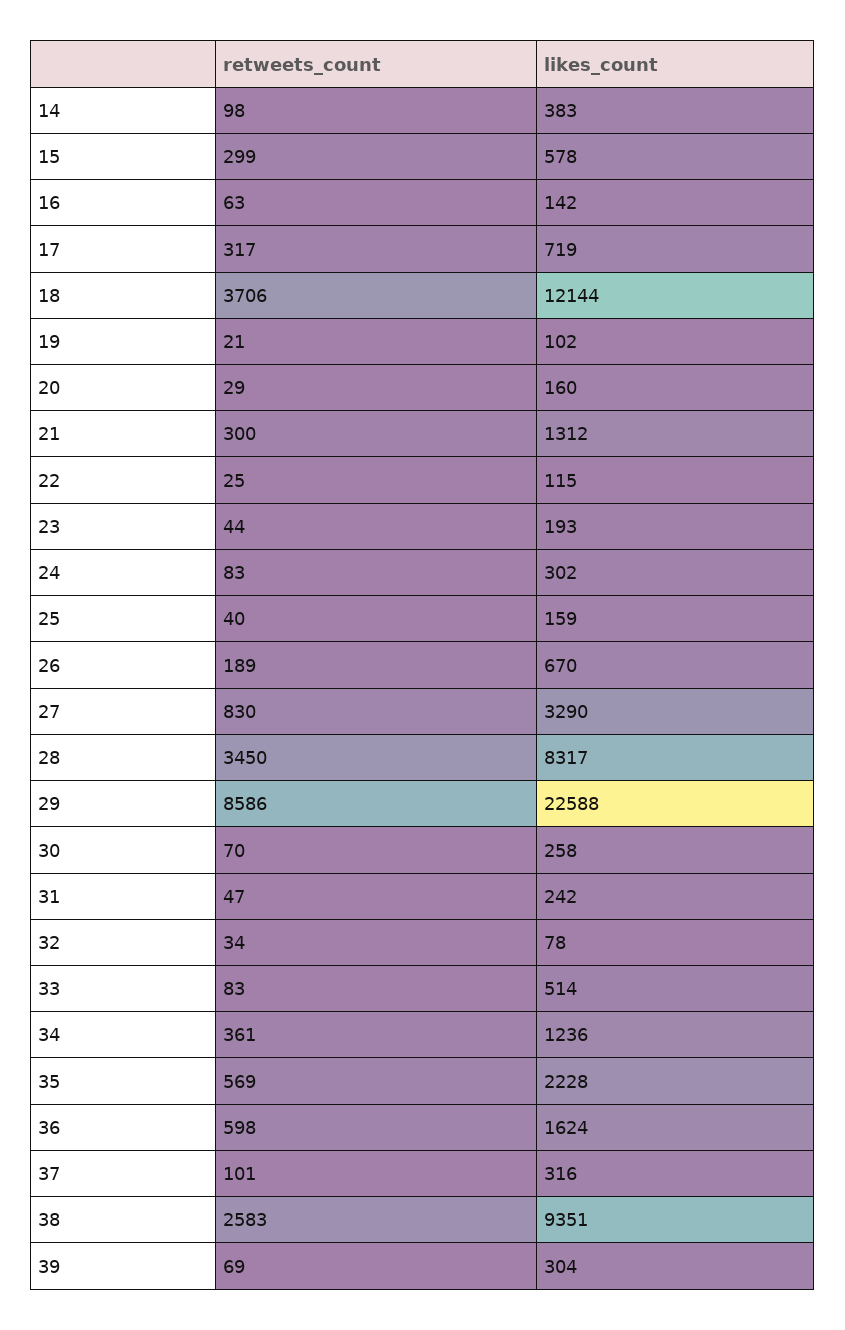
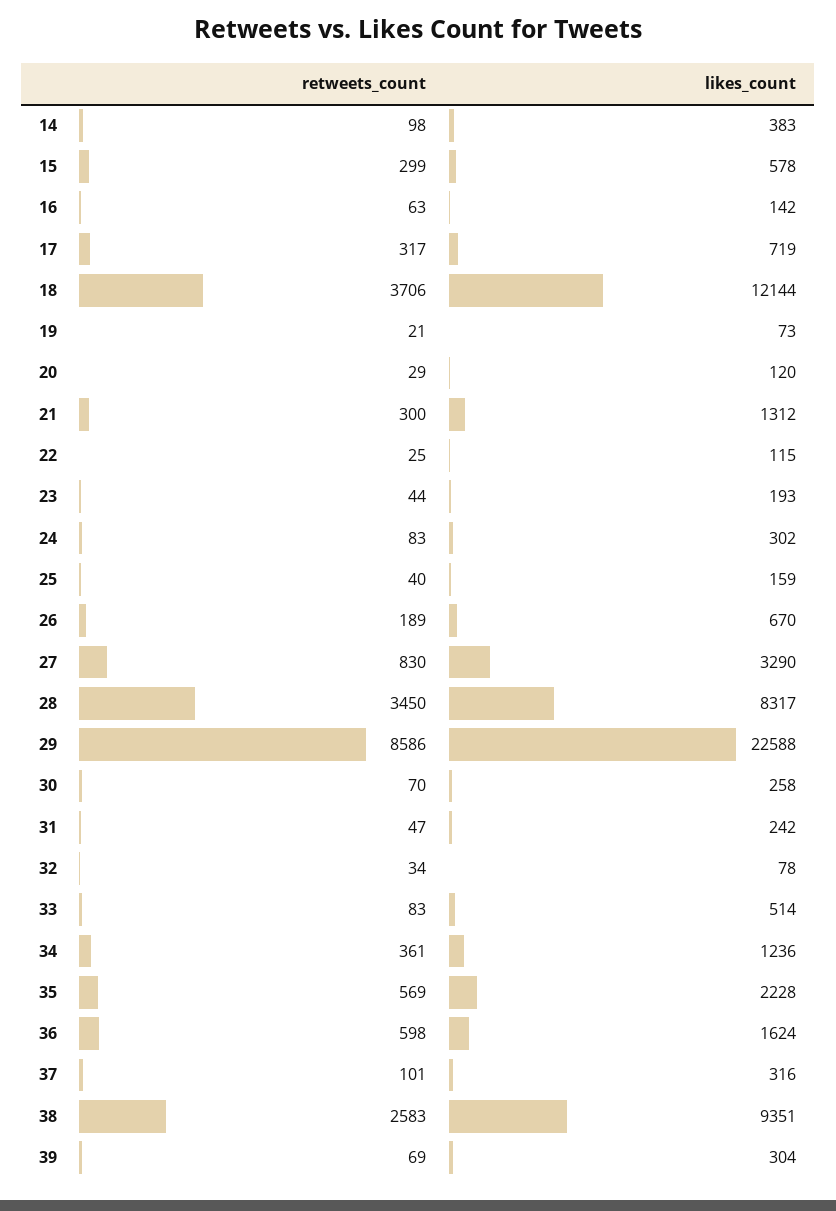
  {
    "retweets_count": {
      "14": 98,
      "15": 299,
      "16": 63,
      "17": 317,
      "18": 3706,
      "19": 21,
      "20": 29,
      "21": 300,
      "22": 25,
      "23": 44,
      "24": 83,
      "25": 40,
      "26": 189,
      "27": 830,
      "28": 3450,
      "29": 8586,
      "30": 70,
      "31": 47,
      "32": 34,
      "33": 83,
      "34": 361,
      "35": 569,
      "36": 598,
      "37": 101,
      "38": 2583,
      "39": 69
    },
    "likes_count": {
      "14": 383,
      "15": 578,
      "16": 142,
      "17": 719,
      "18": 12144,
-     "19": 102,
+     "19": 73,
-     "20": 160,
+     "20": 120,
      "21": 1312,
      "22": 115,
      "23": 193,
      "24": 302,
      "25": 159,
      "26": 670,
      "27": 3290,
      "28": 8317,
      "29": 22588,
      "30": 258,
      "31": 242,
      "32": 78,
      "33": 514,
      "34": 1236,
      "35": 2228,
      "36": 1624,
      "37": 316,
      "38": 9351,
      "39": 304
    }
  }

